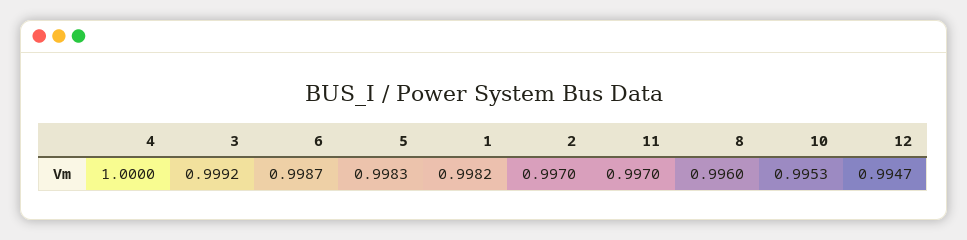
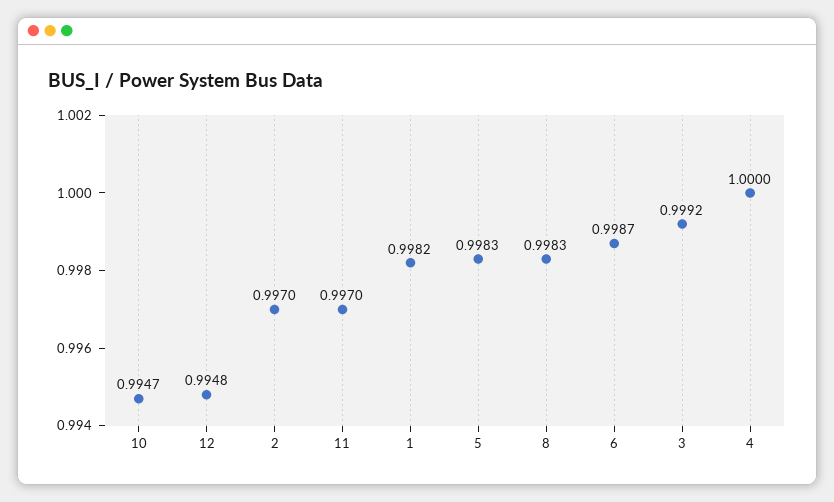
  {
    "4": 1,
    "3": 0.9992,
    "6": 0.9987,
    "5": 0.9983,
    "1": 0.9982,
    "2": 0.997,
    "11": 0.997,
-   "8": 0.996,
+   "8": 0.9983,
-   "10": 0.9953,
+   "10": 0.9947,
-   "12": 0.9947
+   "12": 0.9948
  }

